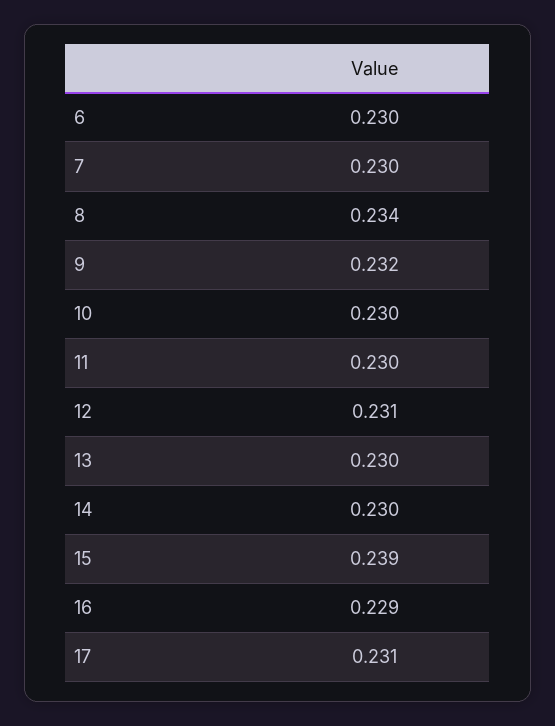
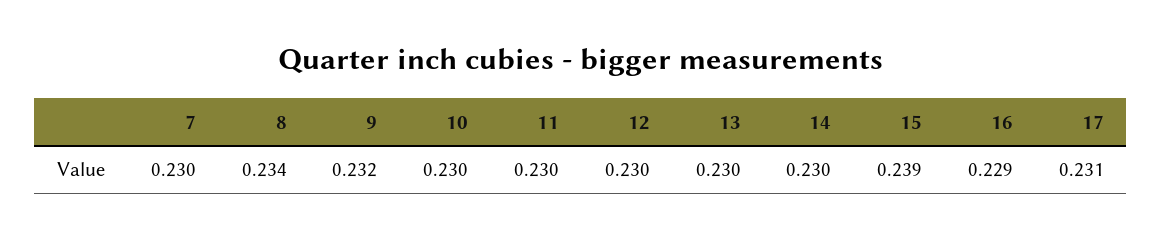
  {
-   "6": 0.23,
    "7": 0.23,
    "8": 0.234,
    "9": 0.232,
    "10": 0.23,
    "11": 0.23,
-   "12": 0.231,
+   "12": 0.23,
    "13": 0.23,
    "14": 0.23,
    "15": 0.239,
    "16": 0.229,
    "17": 0.231
  }

